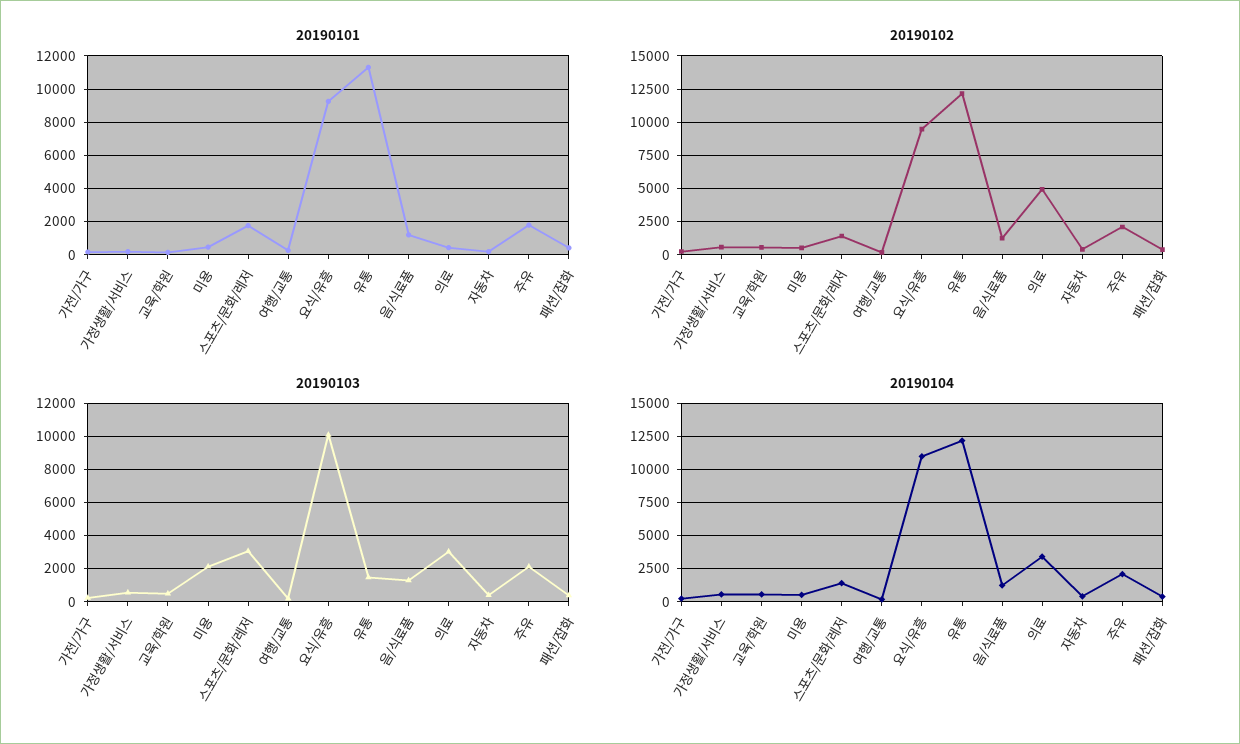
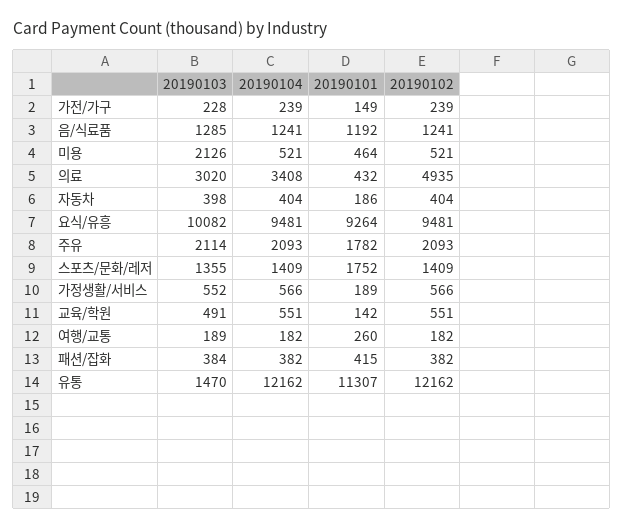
  {
    "20190101": {
      "가전/가구": 149,
      "가정생활/서비스": 189,
      "교육/학원": 142,
      "미용": 464,
      "스포츠/문화/레저": 1752,
      "여행/교통": 260,
      "요식/유흥": 9264,
      "유통": 11307,
      "음/식료품": 1192,
      "의료": 432,
      "자동차": 186,
      "주유": 1782,
      "패션/잡화": 415
    },
    "20190102": {
      "가전/가구": 239,
      "가정생활/서비스": 566,
      "교육/학원": 551,
      "미용": 521,
      "스포츠/문화/레저": 1409,
      "여행/교통": 182,
      "요식/유흥": 9481,
      "유통": 12162,
      "음/식료품": 1241,
      "의료": 4935,
      "자동차": 404,
      "주유": 2093,
      "패션/잡화": 382
    },
    "20190103": {
      "가전/가구": 228,
      "가정생활/서비스": 552,
      "교육/학원": 491,
      "미용": 2126,
-     "스포츠/문화/레저": 3000,
+     "스포츠/문화/레저": 1355,
      "여행/교통": 189,
      "요식/유흥": 10082,
      "유통": 1470,
      "음/식료품": 1285,
      "의료": 3020,
      "자동차": 398,
      "주유": 2114,
      "패션/잡화": 384
    },
    "20190104": {
      "가전/가구": 239,
      "가정생활/서비스": 566,
      "교육/학원": 551,
      "미용": 521,
      "스포츠/문화/레저": 1409,
      "여행/교통": 182,
-     "요식/유흥": 11000,
+     "요식/유흥": 9481,
      "유통": 12162,
      "음/식료품": 1241,
      "의료": 3408,
      "자동차": 404,
      "주유": 2093,
      "패션/잡화": 382
    }
  }

